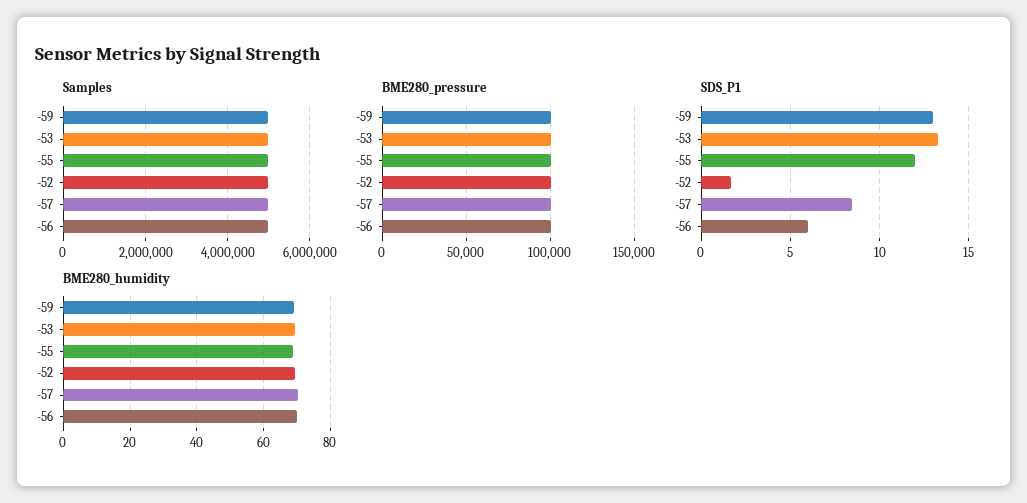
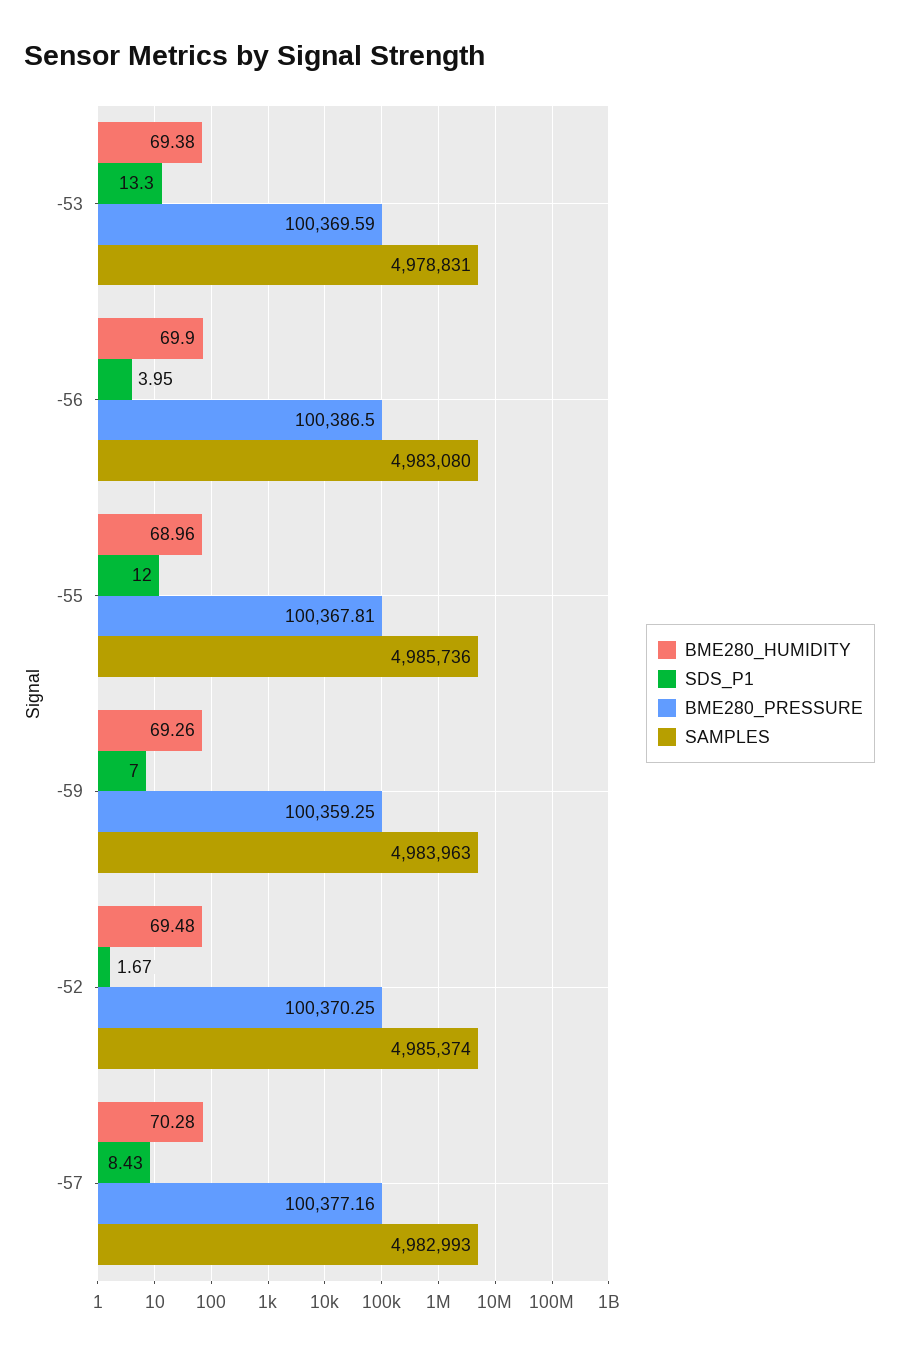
  {
    "Samples": {
      "-59": 4983963,
      "-53": 4978831,
      "-55": 4985736,
      "-52": 4985374,
      "-57": 4982993,
      "-56": 4983080
    },
    "BME280_pressure": {
      "-59": 100359.25,
      "-53": 100369.59,
      "-55": 100367.81,
      "-52": 100370.25,
      "-57": 100377.16,
      "-56": 100386.5
    },
    "SDS_P1": {
-     "-59": 13,
+     "-59": 7,
      "-53": 13.3,
      "-55": 12,
      "-52": 1.67,
      "-57": 8.43,
-     "-56": 6
+     "-56": 3.95
    },
    "BME280_humidity": {
      "-59": 69.26,
      "-53": 69.38,
      "-55": 68.96,
      "-52": 69.48,
      "-57": 70.28,
      "-56": 69.9
    }
  }

